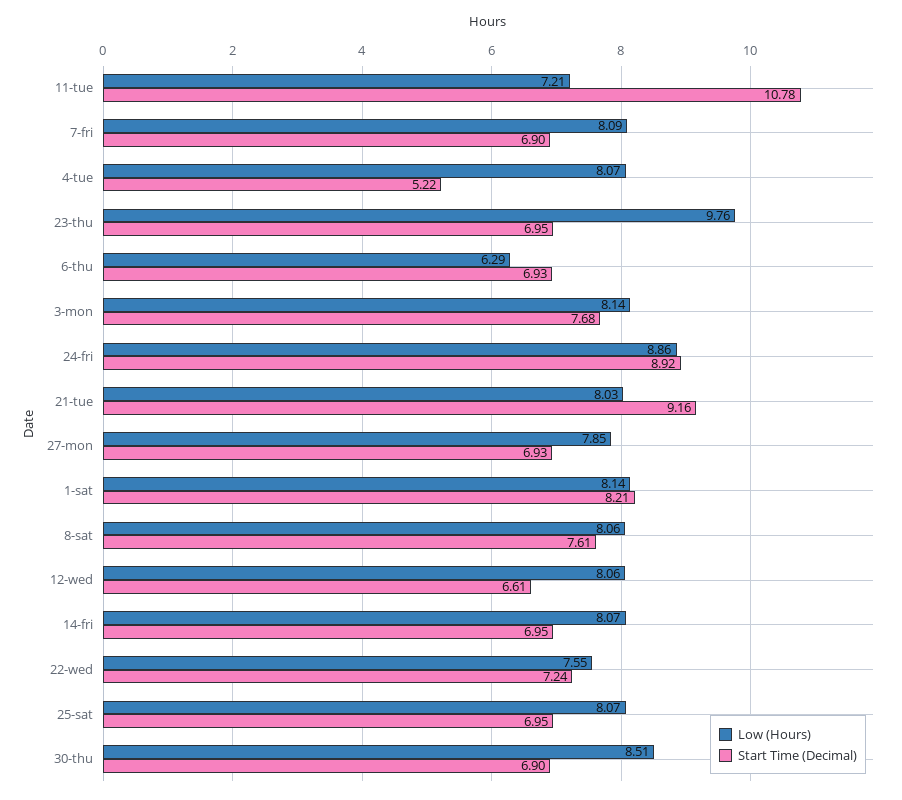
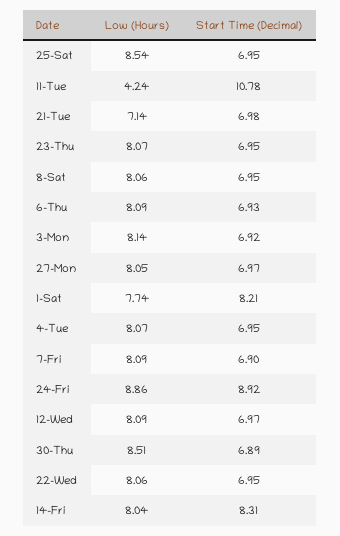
  {
    "Low (Hours)": {
-     "11-tue": 7.21,
+     "11-tue": 4.24,
      "7-fri": 8.09,
      "4-tue": 8.07,
-     "23-thu": 9.76,
+     "23-thu": 8.07,
-     "6-thu": 6.29,
+     "6-thu": 8.09,
      "3-mon": 8.14,
      "24-fri": 8.86,
-     "21-tue": 8.03,
+     "21-tue": 7.14,
-     "27-mon": 7.85,
+     "27-mon": 8.05,
-     "1-sat": 8.14,
+     "1-sat": 7.74,
      "8-sat": 8.06,
-     "12-wed": 8.06,
+     "12-wed": 8.09,
-     "14-fri": 8.07,
+     "14-fri": 8.04,
-     "22-wed": 7.55,
+     "22-wed": 8.06,
-     "25-sat": 8.07,
+     "25-sat": 8.54,
      "30-thu": 8.51
    },
    "Start Time (Decimal)": {
      "11-tue": 10.78,
      "7-fri": 6.9,
-     "4-tue": 5.22,
+     "4-tue": 6.95,
      "23-thu": 6.95,
      "6-thu": 6.93,
-     "3-mon": 7.68,
+     "3-mon": 6.92,
      "24-fri": 8.92,
-     "21-tue": 9.16,
+     "21-tue": 6.98,
-     "27-mon": 6.93,
+     "27-mon": 6.97,
      "1-sat": 8.21,
-     "8-sat": 7.61,
+     "8-sat": 6.95,
-     "12-wed": 6.61,
+     "12-wed": 6.97,
-     "14-fri": 6.95,
+     "14-fri": 8.31,
-     "22-wed": 7.24,
+     "22-wed": 6.95,
      "25-sat": 6.95,
-     "30-thu": 6.9
+     "30-thu": 6.89
    }
  }

